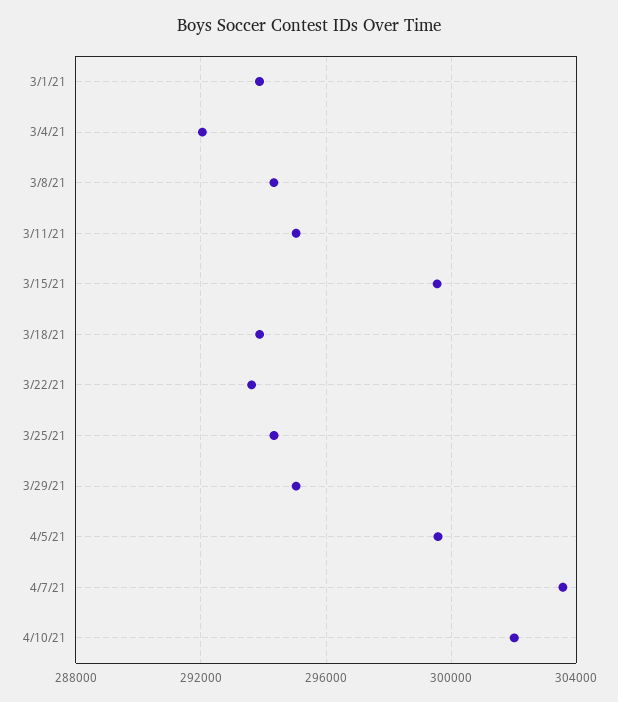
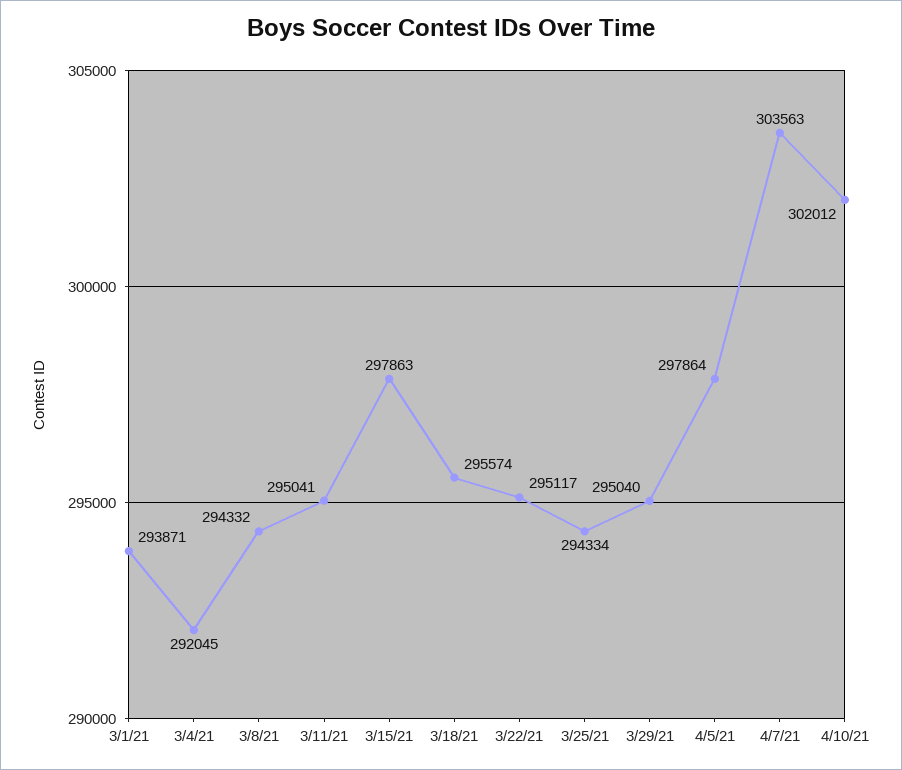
  {
    "3/1/21": 293871,
    "3/4/21": 292045,
    "3/8/21": 294332,
    "3/11/21": 295041,
-   "3/15/21": 299500,
+   "3/15/21": 297863,
-   "3/18/21": 294000,
+   "3/18/21": 295574,
-   "3/22/21": 293500,
+   "3/22/21": 295117,
    "3/25/21": 294334,
    "3/29/21": 295040,
-   "4/5/21": 299500,
+   "4/5/21": 297864,
    "4/7/21": 303563,
    "4/10/21": 302012
  }

